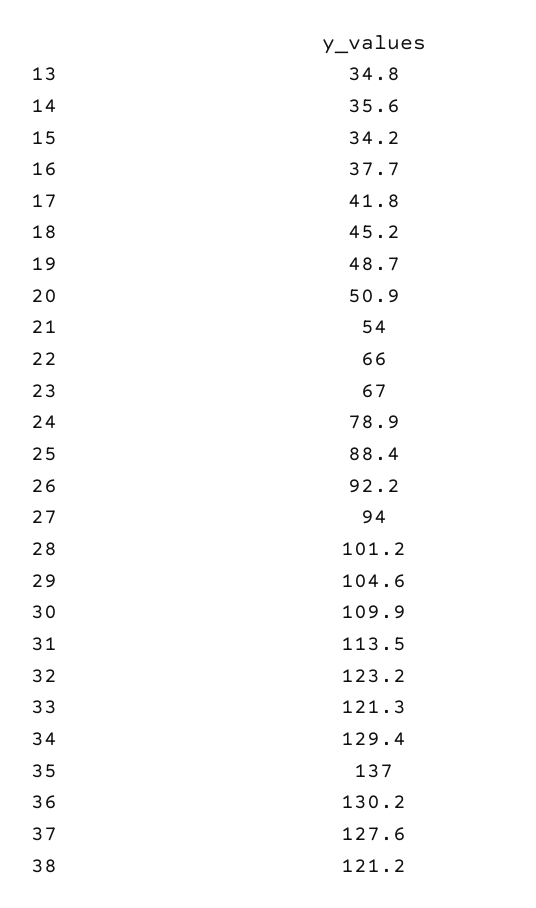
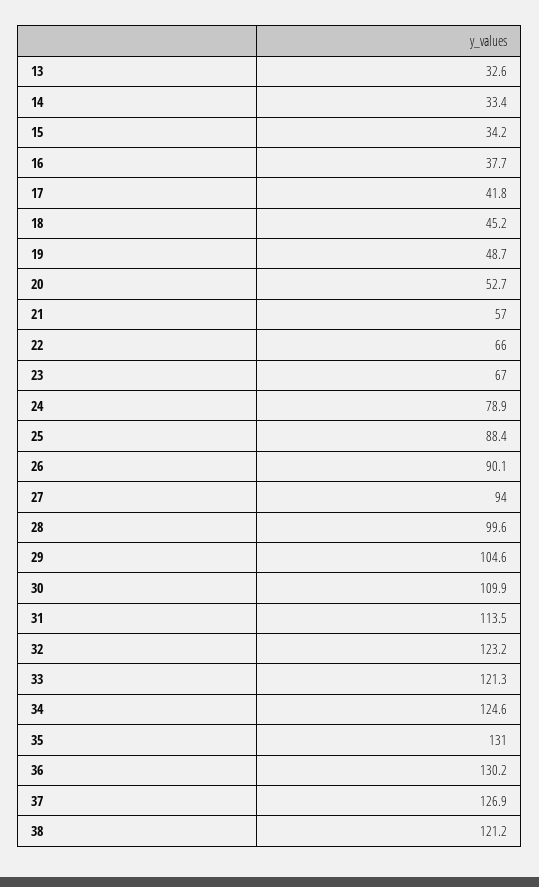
  {
-   "13": 34.8,
+   "13": 32.6,
-   "14": 35.6,
+   "14": 33.4,
    "15": 34.2,
    "16": 37.7,
    "17": 41.8,
    "18": 45.2,
    "19": 48.7,
-   "20": 50.9,
+   "20": 52.7,
-   "21": 54,
+   "21": 57,
    "22": 66,
    "23": 67,
    "24": 78.9,
    "25": 88.4,
-   "26": 92.2,
+   "26": 90.1,
    "27": 94,
-   "28": 101.2,
+   "28": 99.6,
    "29": 104.6,
    "30": 109.9,
    "31": 113.5,
    "32": 123.2,
    "33": 121.3,
-   "34": 129.4,
+   "34": 124.6,
-   "35": 137,
+   "35": 131,
    "36": 130.2,
-   "37": 127.6,
+   "37": 126.9,
    "38": 121.2
  }

